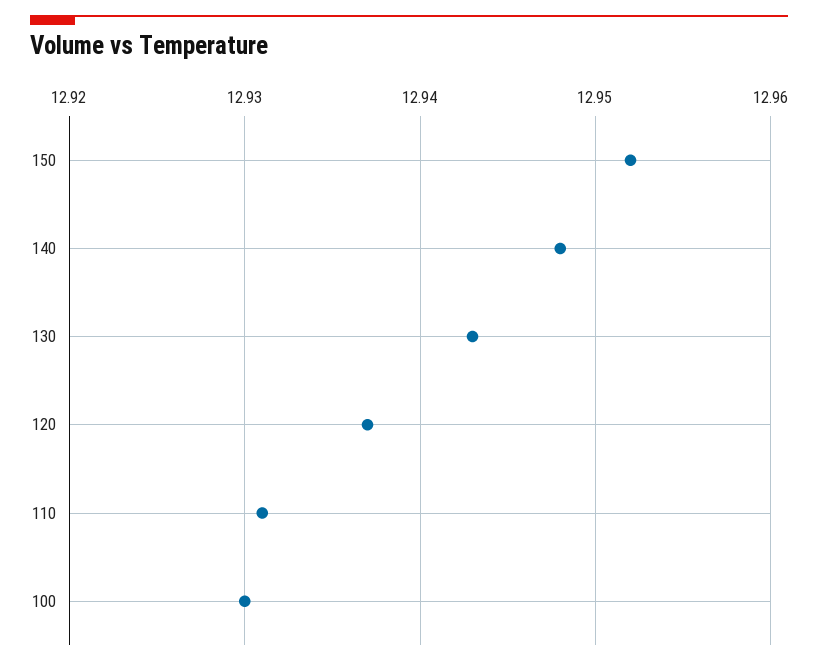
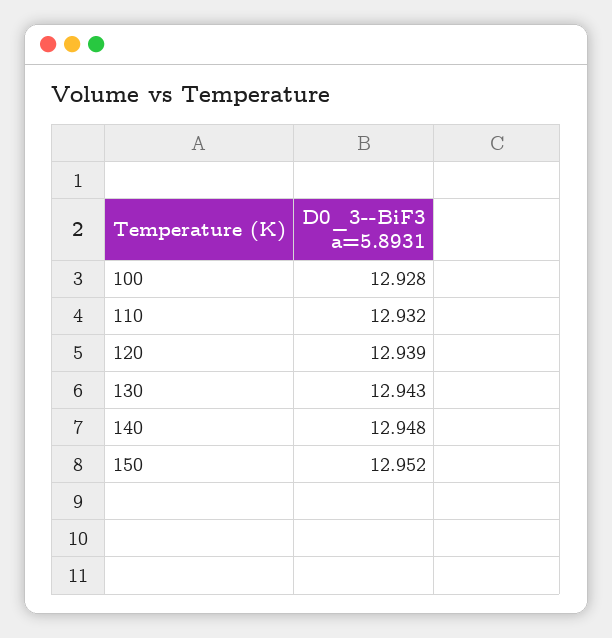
  {
    "150": 12.952,
    "140": 12.948,
    "130": 12.943,
-   "120": 12.937,
+   "120": 12.939,
-   "110": 12.931,
+   "110": 12.932,
-   "100": 12.93
+   "100": 12.928
  }

